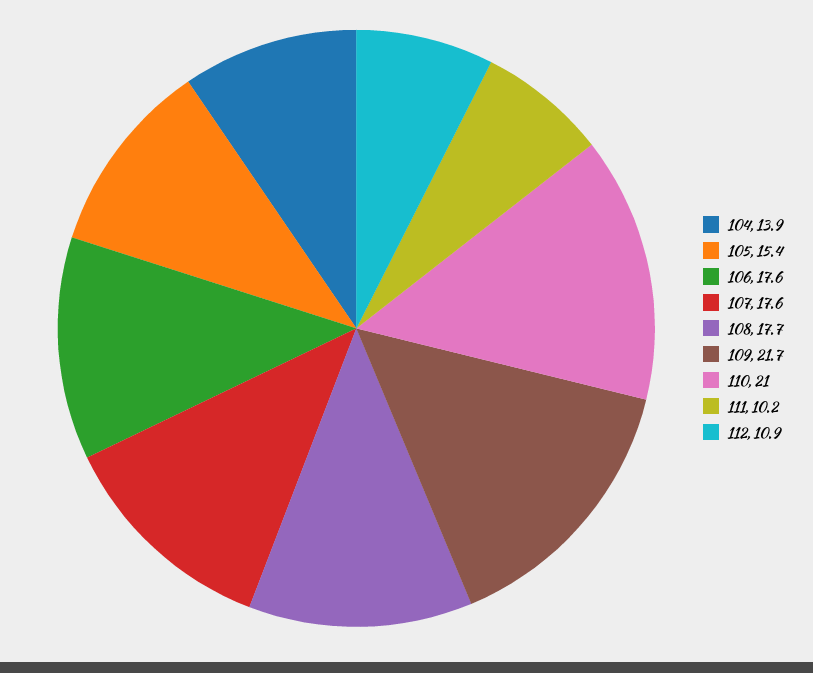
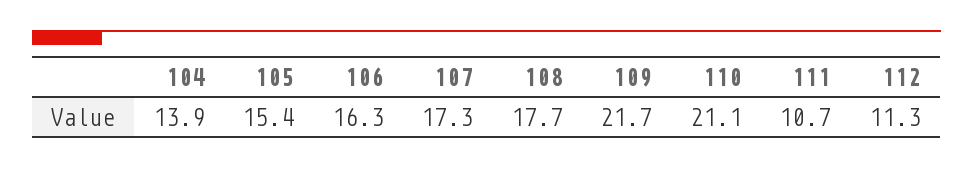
  {
    "104": 13.9,
    "105": 15.4,
-   "106": 17.6,
+   "106": 16.3,
-   "107": 17.6,
+   "107": 17.3,
    "108": 17.7,
    "109": 21.7,
-   "110": 21,
+   "110": 21.1,
-   "111": 10.2,
+   "111": 10.7,
-   "112": 10.9
+   "112": 11.3
  }

